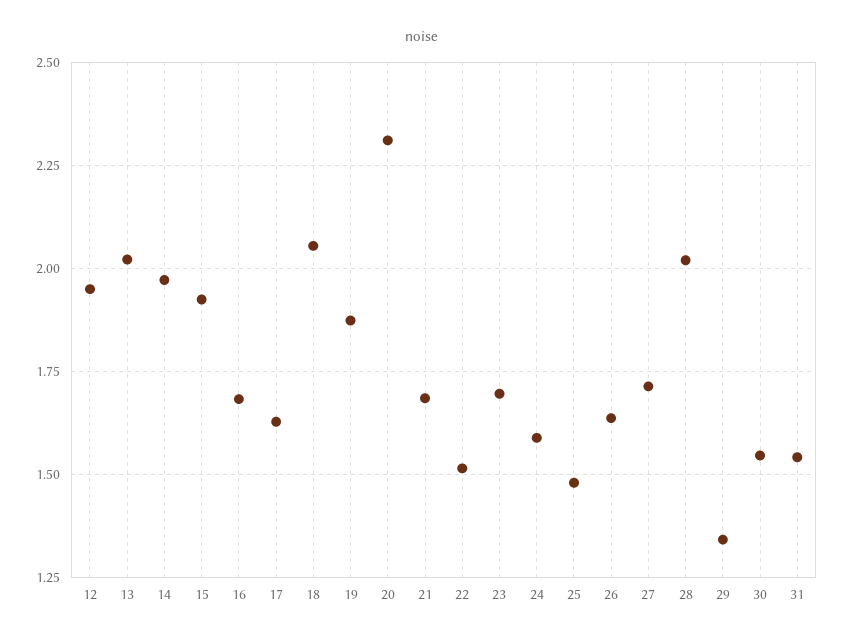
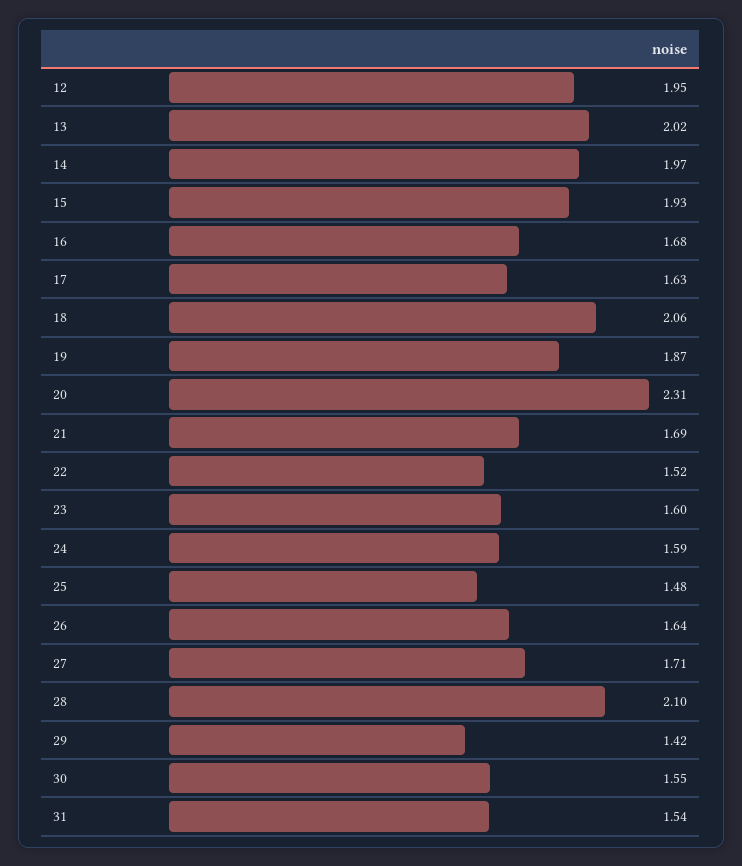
  {
    "12": 1.95,
    "13": 2.02,
    "14": 1.97,
    "15": 1.93,
    "16": 1.68,
    "17": 1.63,
    "18": 2.06,
    "19": 1.87,
    "20": 2.31,
    "21": 1.69,
    "22": 1.52,
-   "23": 1.7,
+   "23": 1.6,
    "24": 1.59,
    "25": 1.48,
    "26": 1.64,
    "27": 1.71,
-   "28": 2.025,
+   "28": 2.1,
-   "29": 1.35,
+   "29": 1.42,
    "30": 1.55,
    "31": 1.54
  }

